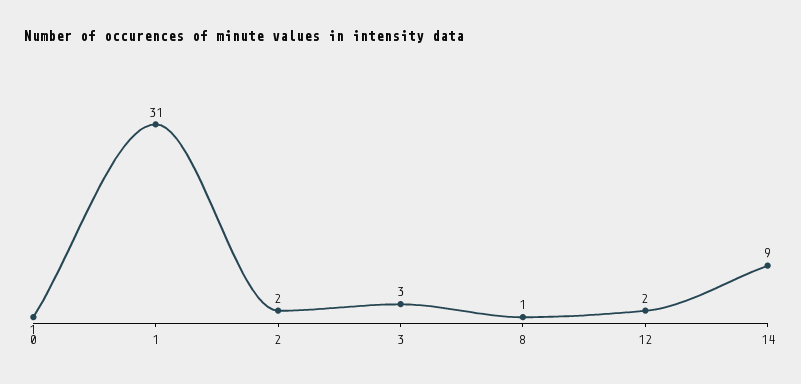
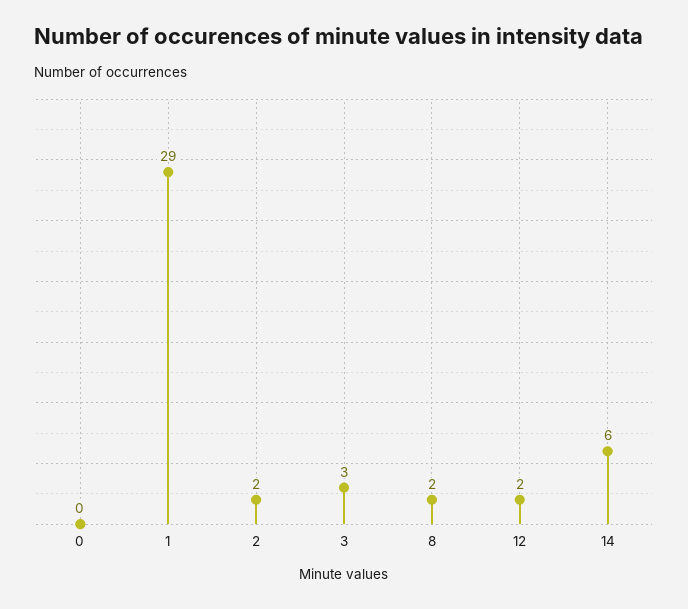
  {
-   "0": 1,
+   "0": 0,
-   "1": 31,
+   "1": 29,
    "2": 2,
    "3": 3,
-   "8": 1,
+   "8": 2,
    "12": 2,
-   "14": 9
+   "14": 6
  }

